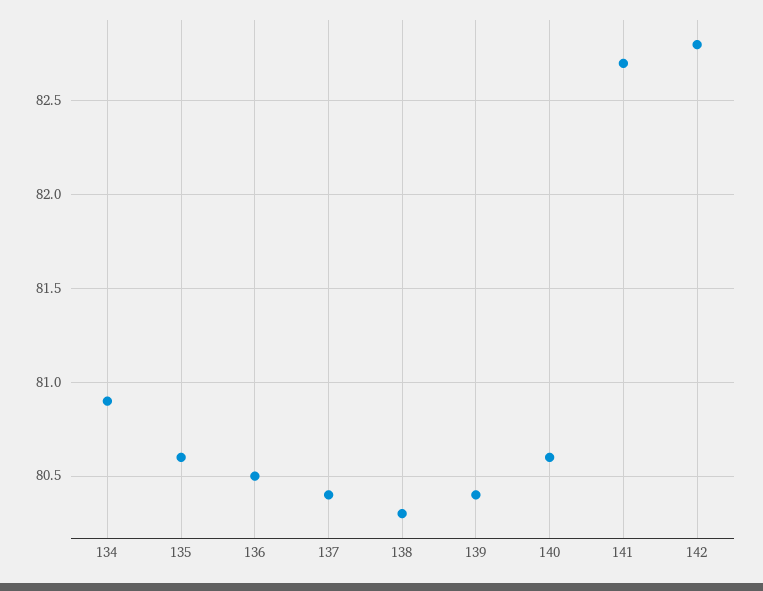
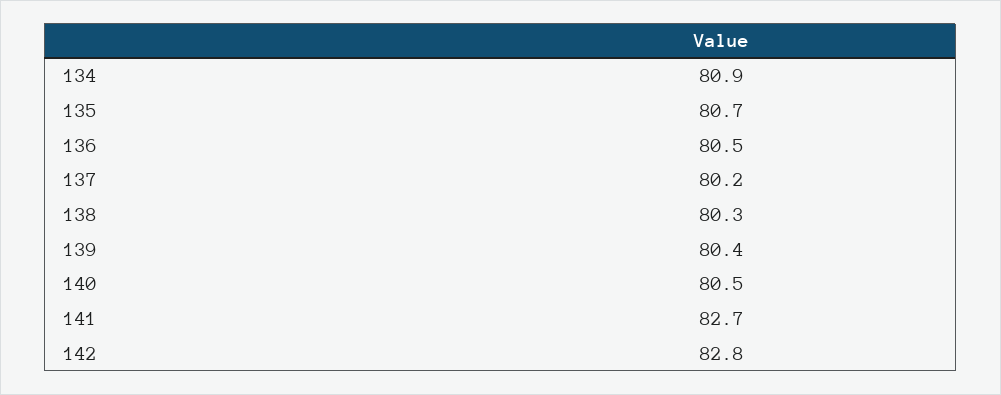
  {
    "134": 80.9,
-   "135": 80.6,
+   "135": 80.7,
    "136": 80.5,
-   "137": 80.4,
+   "137": 80.2,
    "138": 80.3,
    "139": 80.4,
-   "140": 80.6,
+   "140": 80.5,
    "141": 82.7,
    "142": 82.8
  }

